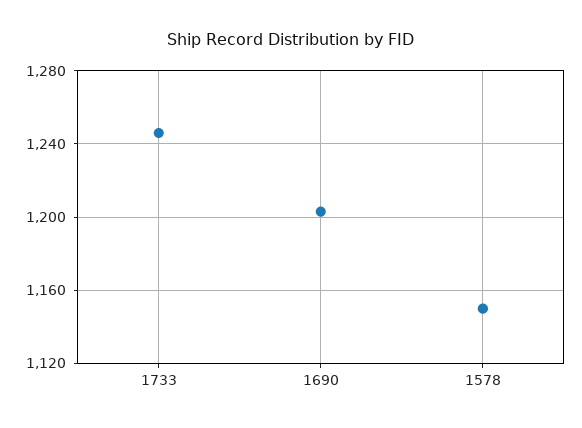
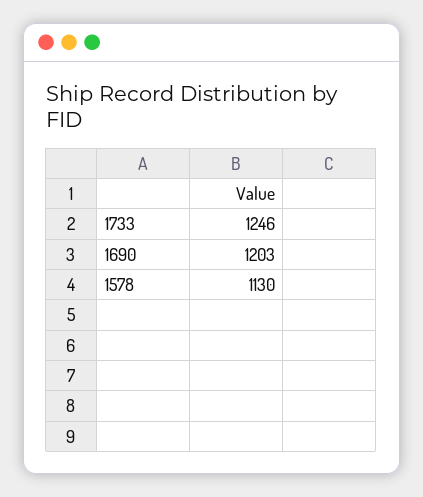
  {
    "1733": 1246,
    "1690": 1203,
-   "1578": 1150
+   "1578": 1130
  }

